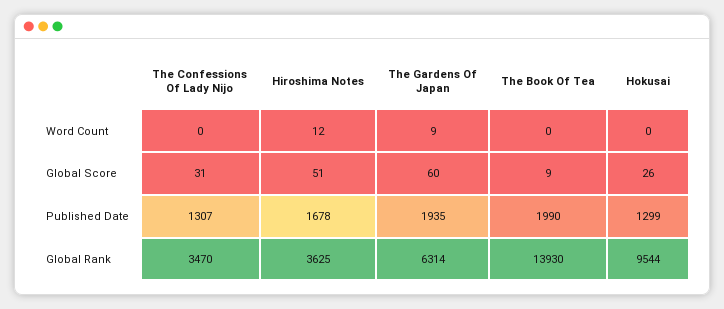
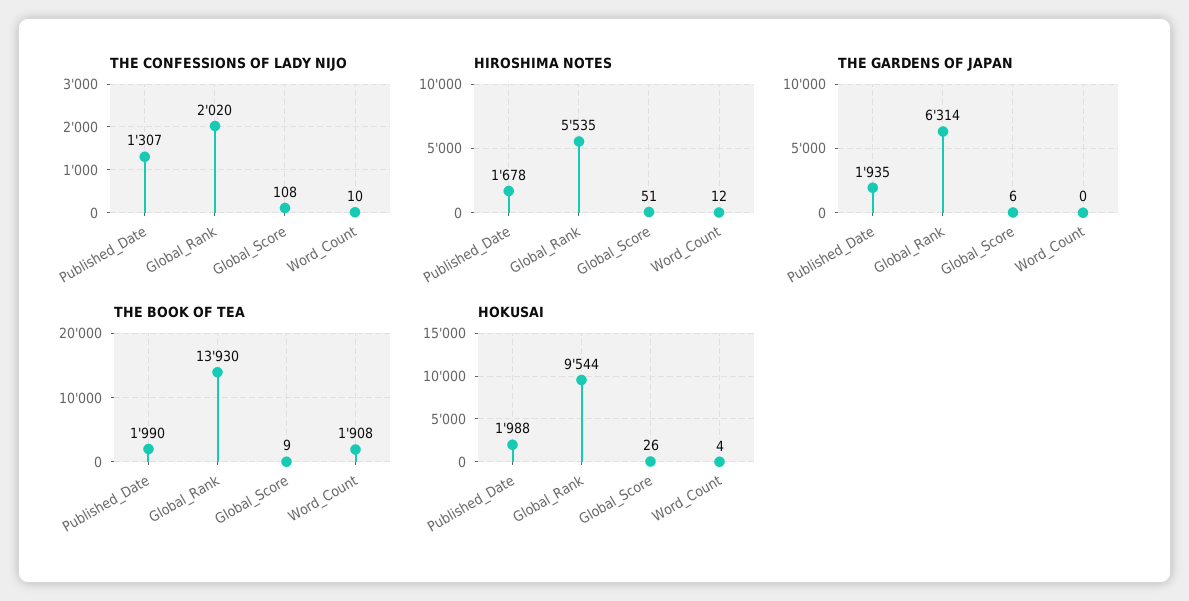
  {
    "The Confessions Of Lady Nijo": {
-     "Word Count": 0,
+     "Word Count": 10,
-     "Global Score": 31,
+     "Global Score": 108,
      "Published Date": 1307,
-     "Global Rank": 3470
+     "Global Rank": 2020
    },
    "Hiroshima Notes": {
      "Word Count": 12,
      "Global Score": 51,
      "Published Date": 1678,
-     "Global Rank": 3625
+     "Global Rank": 5535
    },
    "The Gardens Of Japan": {
-     "Word Count": 9,
+     "Word Count": 0,
-     "Global Score": 60,
+     "Global Score": 6,
      "Published Date": 1935,
      "Global Rank": 6314
    },
    "The Book Of Tea": {
-     "Word Count": 0,
+     "Word Count": 1908,
      "Global Score": 9,
      "Published Date": 1990,
      "Global Rank": 13930
    },
    "Hokusai": {
-     "Word Count": 0,
+     "Word Count": 4,
      "Global Score": 26,
-     "Published Date": 1299,
+     "Published Date": 1988,
      "Global Rank": 9544
    }
  }

